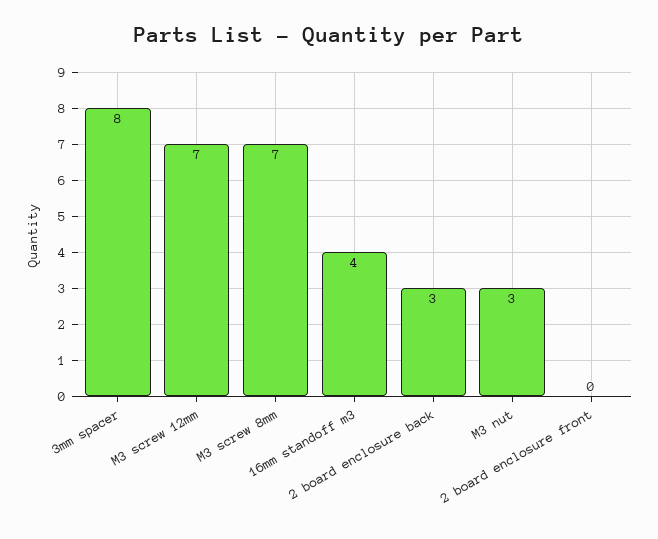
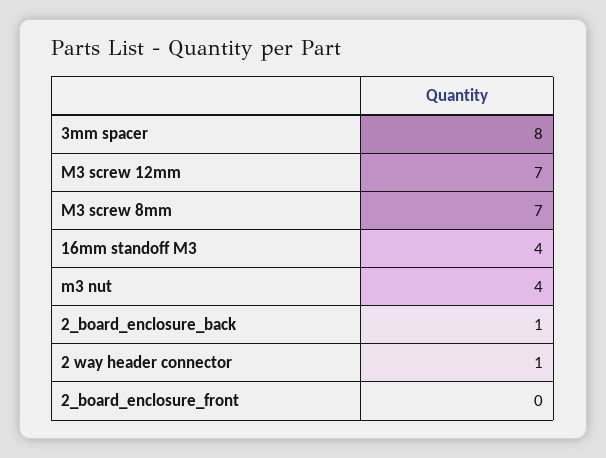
  {
    "3mm spacer": 8,
    "M3 screw 12mm": 7,
    "M3 screw 8mm": 7,
    "16mm standoff m3": 4,
-   "2 board enclosure back": 3,
+   "2 board enclosure back": 1,
-   "M3 nut": 3,
+   "M3 nut": 4,
-   "2 board enclosure front": 0
+   "2 board enclosure front": 0,
+   "2 way header connector": 1
  }

